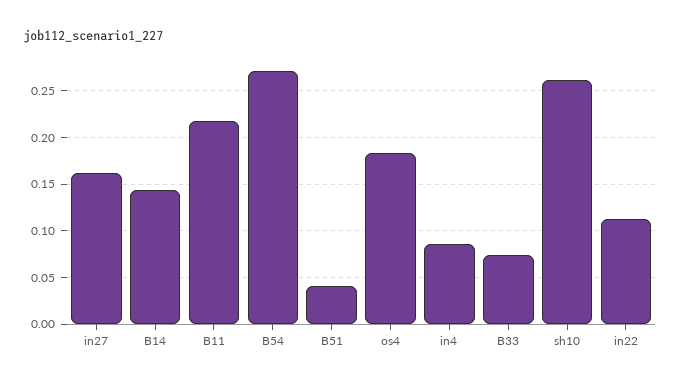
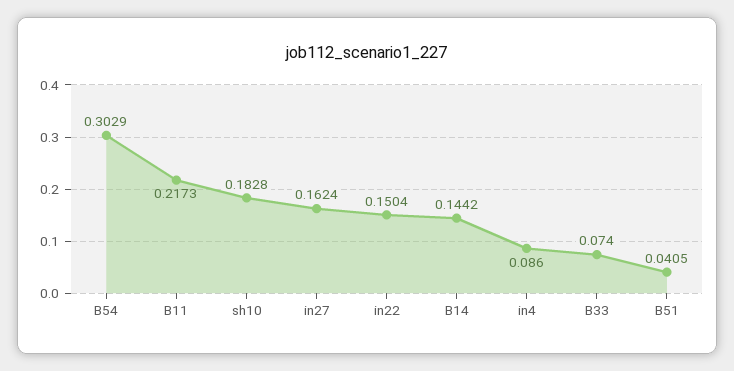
  {
    "in27": 0.1624,
    "B14": 0.1442,
    "B11": 0.2173,
-   "B54": 0.27,
+   "B54": 0.3029,
    "B51": 0.0405,
-   "os4": 0.18,
    "in4": 0.086,
    "B33": 0.074,
-   "sh10": 0.26,
+   "sh10": 0.1828,
-   "in22": 0.11
+   "in22": 0.1504
  }

